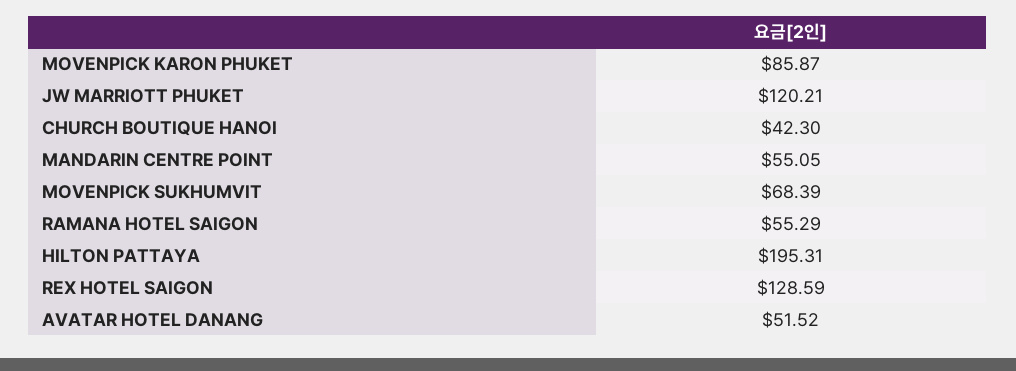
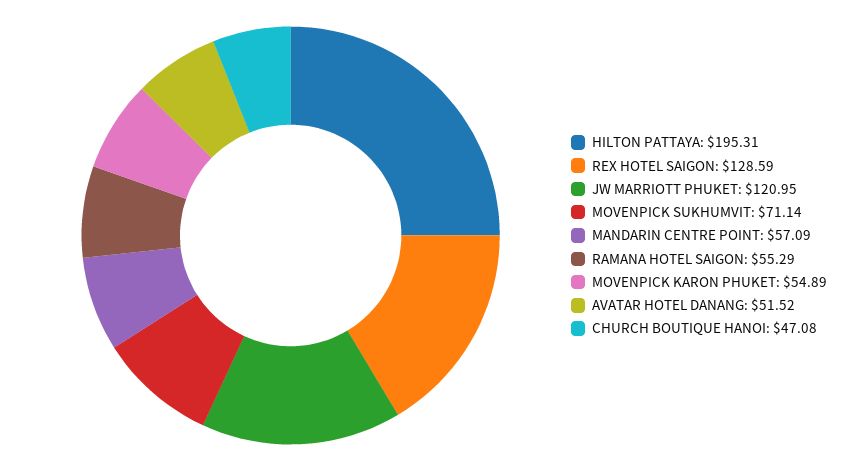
  {
-   "MOVENPICK KARON PHUKET": 85.87,
+   "MOVENPICK KARON PHUKET": 54.89,
-   "JW MARRIOTT PHUKET": 120.21,
+   "JW MARRIOTT PHUKET": 120.95,
-   "CHURCH BOUTIQUE HANOI": 42.3,
+   "CHURCH BOUTIQUE HANOI": 47.08,
-   "MANDARIN CENTRE POINT": 55.05,
+   "MANDARIN CENTRE POINT": 57.09,
-   "MOVENPICK SUKHUMVIT": 68.39,
+   "MOVENPICK SUKHUMVIT": 71.14,
    "RAMANA HOTEL SAIGON": 55.29,
    "HILTON PATTAYA": 195.31,
    "REX HOTEL SAIGON": 128.59,
    "AVATAR HOTEL DANANG": 51.52
  }

